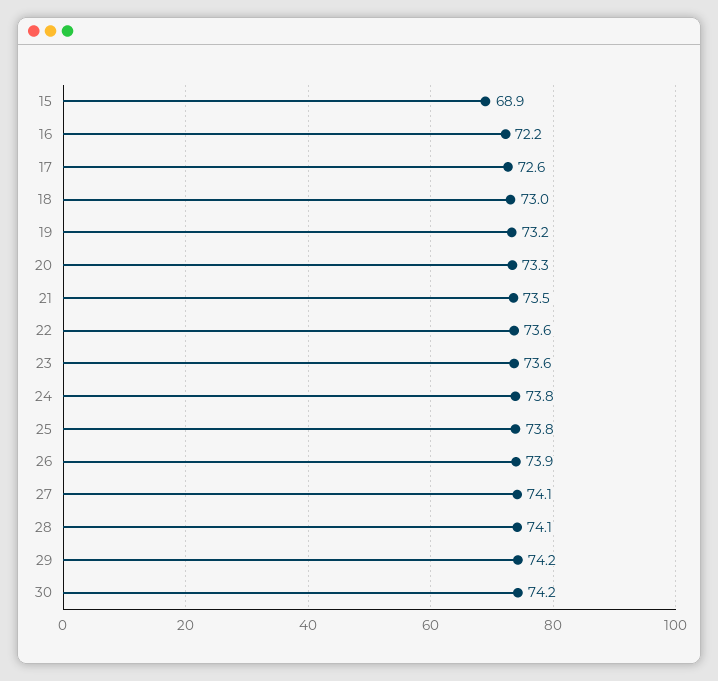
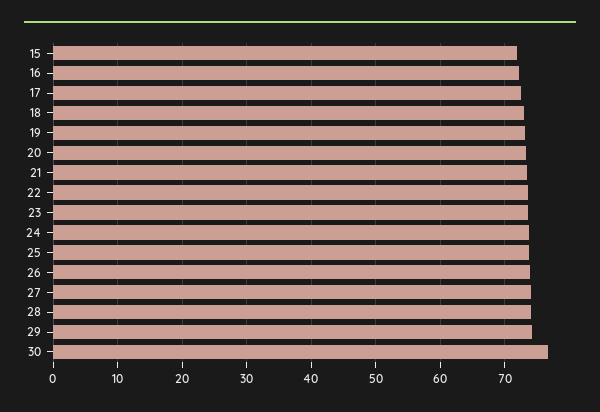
  {
-   "15": 68.9,
+   "15": 72,
    "16": 72.2,
    "17": 72.6,
    "18": 73,
    "19": 73.2,
    "20": 73.3,
    "21": 73.5,
    "22": 73.6,
    "23": 73.6,
    "24": 73.8,
    "25": 73.8,
    "26": 73.9,
    "27": 74.1,
    "28": 74.1,
    "29": 74.2,
-   "30": 74.2
+   "30": 77
  }

